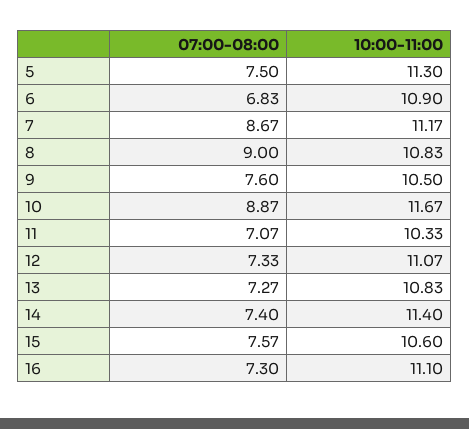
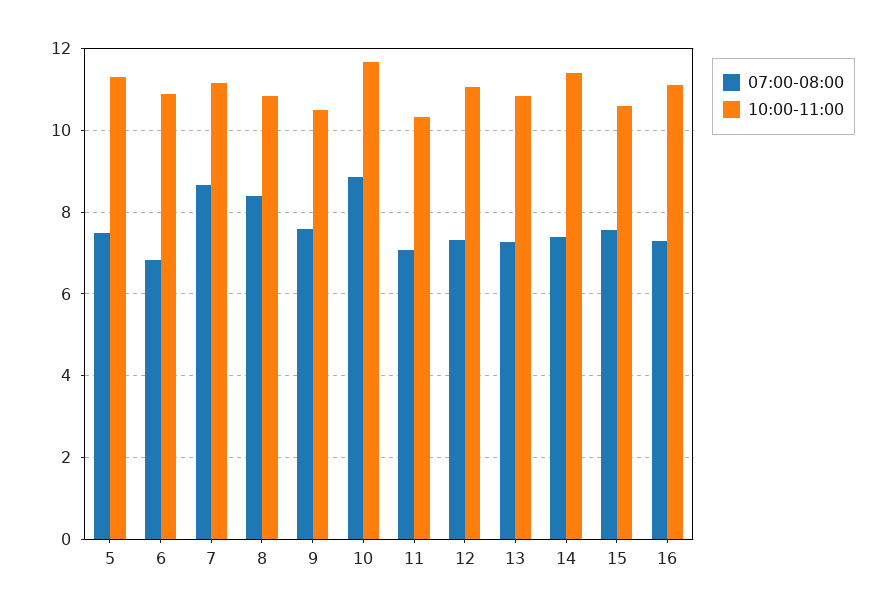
  {
    "07:00-08:00": {
      "5": 7.5,
      "6": 6.83,
      "7": 8.67,
-     "8": 9,
+     "8": 8.4,
      "9": 7.6,
      "10": 8.87,
      "11": 7.07,
      "12": 7.33,
      "13": 7.27,
      "14": 7.4,
      "15": 7.57,
      "16": 7.3
    },
    "10:00-11:00": {
      "5": 11.3,
      "6": 10.9,
      "7": 11.17,
      "8": 10.83,
      "9": 10.5,
      "10": 11.67,
      "11": 10.33,
      "12": 11.07,
      "13": 10.83,
      "14": 11.4,
      "15": 10.6,
      "16": 11.1
    }
  }

